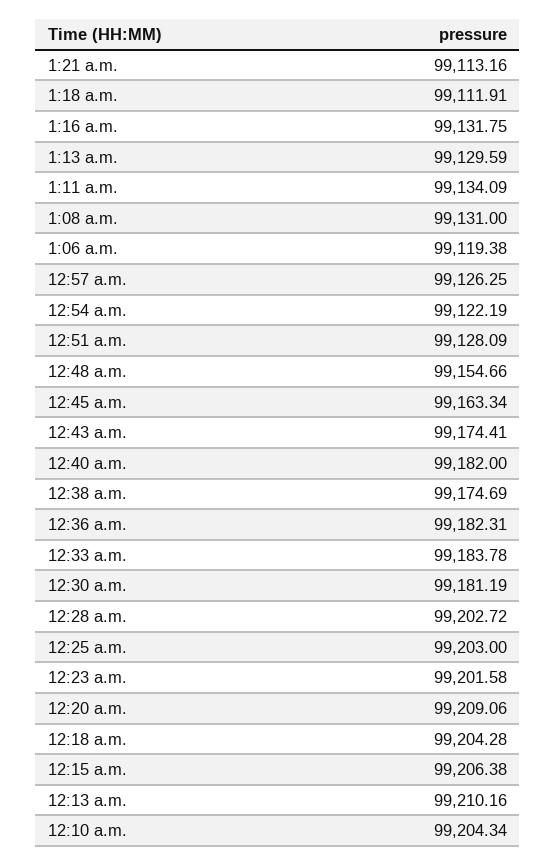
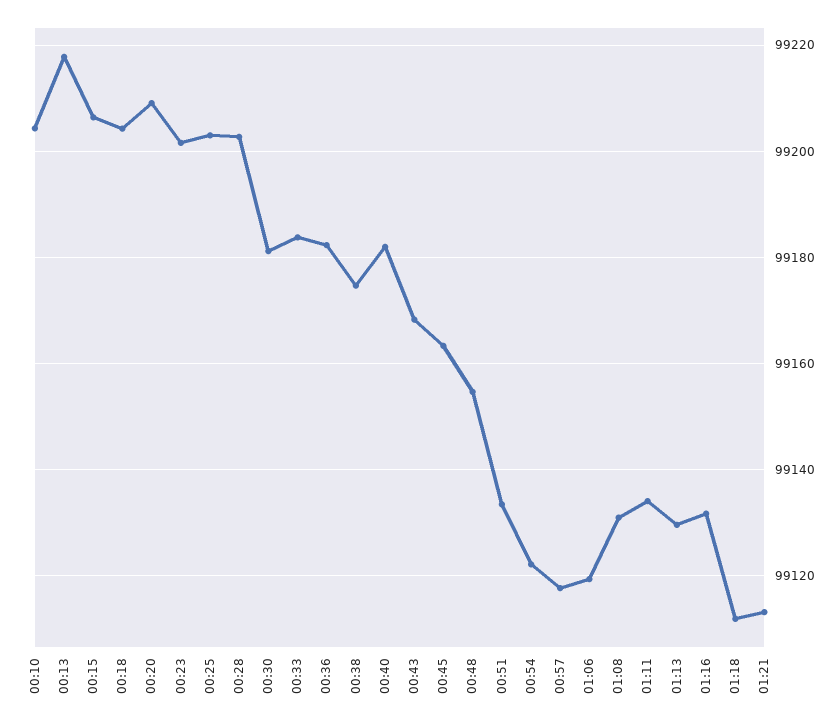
  {
    "1:21 a.m.": 99113.16,
    "1:18 a.m.": 99111.91,
    "1:16 a.m.": 99131.75,
    "1:13 a.m.": 99129.59,
    "1:11 a.m.": 99134.09,
    "1:08 a.m.": 99131,
    "1:06 a.m.": 99119.38,
-   "12:57 a.m.": 99126.25,
+   "12:57 a.m.": 99118,
    "12:54 a.m.": 99122.19,
-   "12:51 a.m.": 99128.09,
+   "12:51 a.m.": 99134,
    "12:48 a.m.": 99154.66,
    "12:45 a.m.": 99163.34,
-   "12:43 a.m.": 99174.41,
+   "12:43 a.m.": 99168,
    "12:40 a.m.": 99182,
    "12:38 a.m.": 99174.69,
    "12:36 a.m.": 99182.31,
    "12:33 a.m.": 99183.78,
    "12:30 a.m.": 99181.19,
    "12:28 a.m.": 99202.72,
    "12:25 a.m.": 99203,
    "12:23 a.m.": 99201.58,
    "12:20 a.m.": 99209.06,
    "12:18 a.m.": 99204.28,
    "12:15 a.m.": 99206.38,
-   "12:13 a.m.": 99210.16,
+   "12:13 a.m.": 99218,
    "12:10 a.m.": 99204.34
  }

